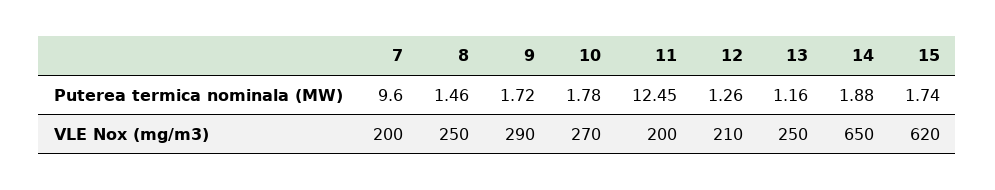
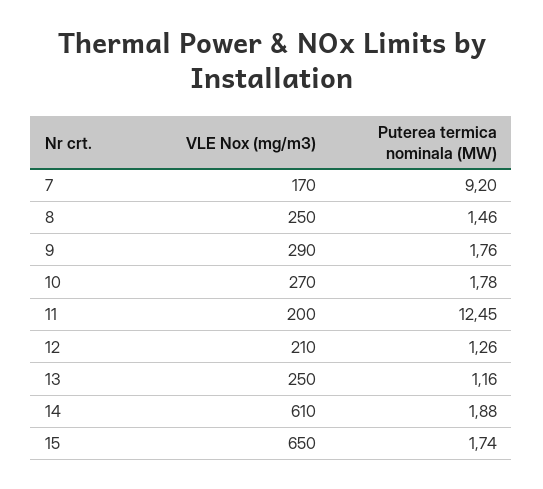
  {
    "7": {
-     "Puterea termica nominala (MW)": 9.6,
+     "Puterea termica nominala (MW)": 9.2,
-     "VLE Nox (mg/m3)": 200
+     "VLE Nox (mg/m3)": 170
    },
    "8": {
      "Puterea termica nominala (MW)": 1.46,
      "VLE Nox (mg/m3)": 250
    },
    "9": {
-     "Puterea termica nominala (MW)": 1.72,
+     "Puterea termica nominala (MW)": 1.76,
      "VLE Nox (mg/m3)": 290
    },
    "10": {
      "Puterea termica nominala (MW)": 1.78,
      "VLE Nox (mg/m3)": 270
    },
    "11": {
      "Puterea termica nominala (MW)": 12.45,
      "VLE Nox (mg/m3)": 200
    },
    "12": {
      "Puterea termica nominala (MW)": 1.26,
      "VLE Nox (mg/m3)": 210
    },
    "13": {
      "Puterea termica nominala (MW)": 1.16,
      "VLE Nox (mg/m3)": 250
    },
    "14": {
      "Puterea termica nominala (MW)": 1.88,
-     "VLE Nox (mg/m3)": 650
+     "VLE Nox (mg/m3)": 610
    },
    "15": {
      "Puterea termica nominala (MW)": 1.74,
-     "VLE Nox (mg/m3)": 620
+     "VLE Nox (mg/m3)": 650
    }
  }

